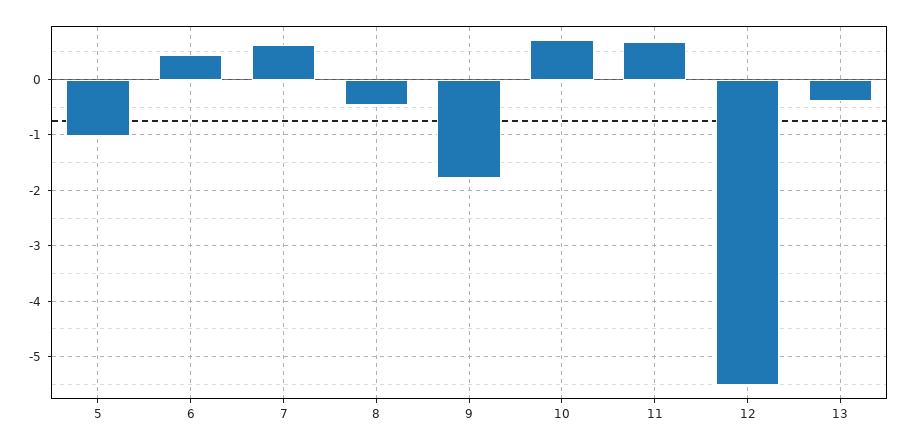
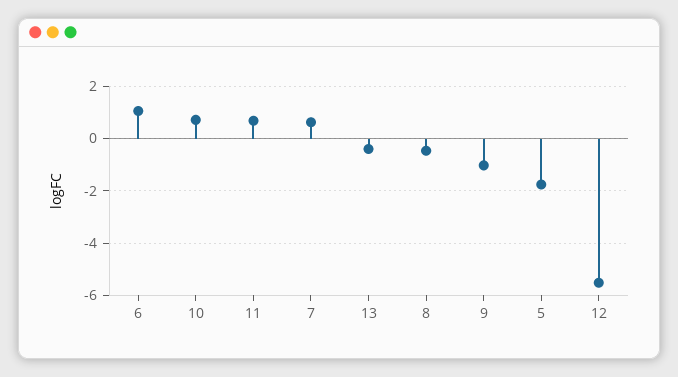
  {
-   "5": -1,
+   "5": -1.75,
-   "6": 0.4,
+   "6": 1,
    "7": 0.6,
    "8": -0.4,
-   "9": -1.8,
+   "9": -1,
    "10": 0.8,
    "11": 0.6,
    "12": -5.6,
    "13": -0.4
  }

